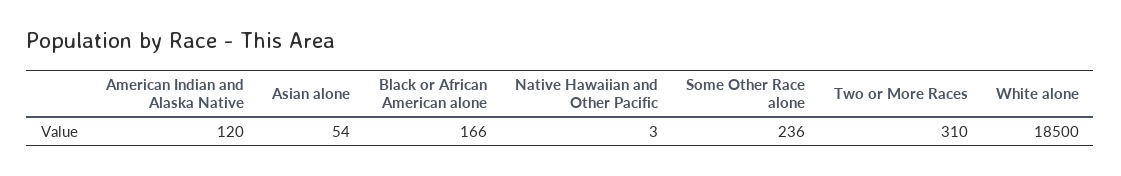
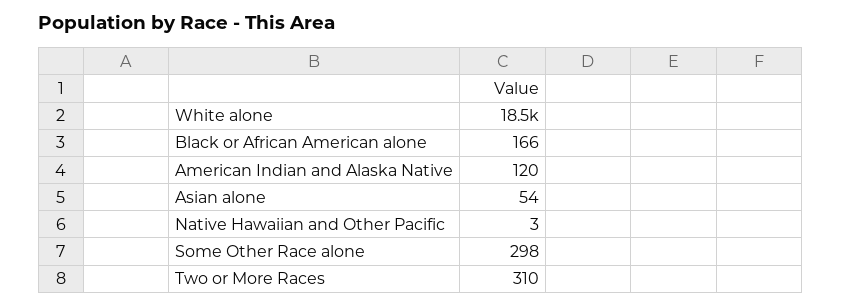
  {
    "American Indian and Alaska Native": 120,
    "Asian alone": 54,
    "Black or African American alone": 166,
    "Native Hawaiian and Other Pacific": 3,
-   "Some Other Race alone": 236,
+   "Some Other Race alone": 298,
    "Two or More Races": 310,
    "White alone": 18500
  }

